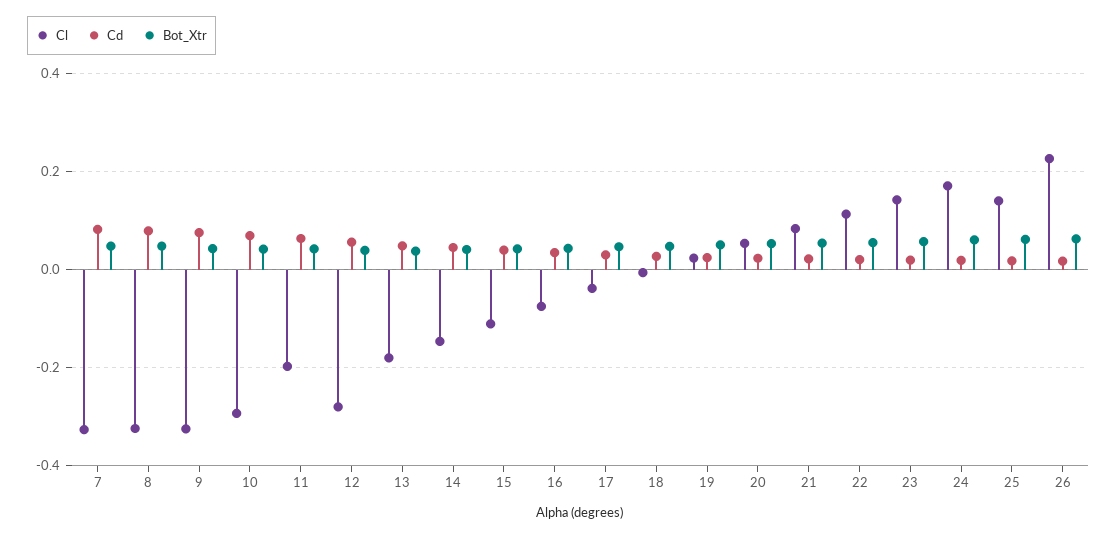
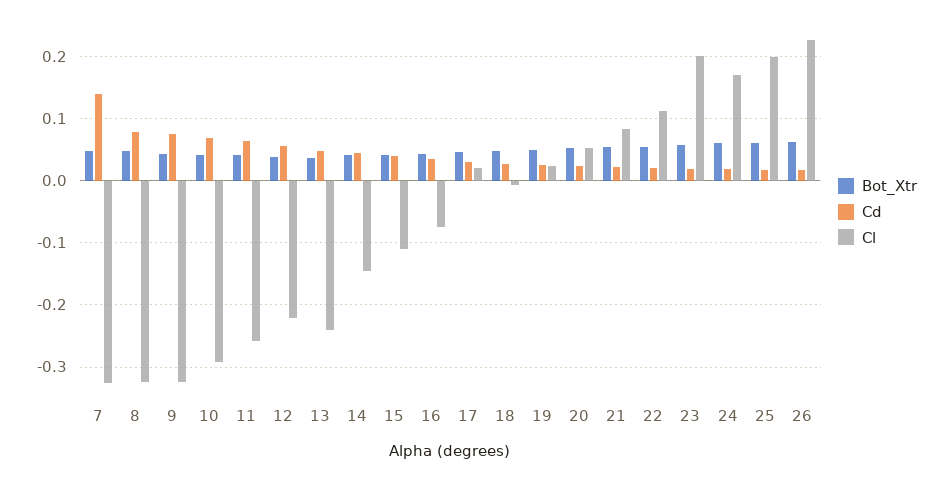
  {
    "Cl": {
      "7": -0.33,
      "8": -0.32,
      "9": -0.32,
      "10": -0.29,
-     "11": -0.2,
+     "11": -0.26,
-     "12": -0.28,
+     "12": -0.22,
-     "13": -0.18,
+     "13": -0.24,
      "14": -0.15,
      "15": -0.11,
      "16": -0.08,
-     "17": -0.04,
+     "17": 0.02,
      "18": -0.01,
      "19": 0.02,
      "20": 0.05,
      "21": 0.08,
      "22": 0.11,
-     "23": 0.14,
+     "23": 0.2,
      "24": 0.17,
-     "25": 0.14,
+     "25": 0.2,
      "26": 0.23
    },
    "Cd": {
-     "7": 0.08,
+     "7": 0.14,
      "8": 0.08,
      "9": 0.08,
      "10": 0.07,
      "11": 0.06,
      "12": 0.06,
      "13": 0.05,
      "14": 0.04,
      "15": 0.04,
      "16": 0.03,
      "17": 0.03,
      "18": 0.03,
      "19": 0.02,
      "20": 0.02,
      "21": 0.02,
      "22": 0.02,
      "23": 0.02,
      "24": 0.02,
      "25": 0.02,
      "26": 0.02
    },
    "Bot_Xtr": {
      "7": 0.05,
      "8": 0.05,
      "9": 0.04,
      "10": 0.04,
      "11": 0.04,
      "12": 0.04,
      "13": 0.04,
      "14": 0.04,
      "15": 0.04,
      "16": 0.04,
      "17": 0.05,
      "18": 0.05,
      "19": 0.05,
      "20": 0.05,
      "21": 0.05,
      "22": 0.05,
      "23": 0.06,
      "24": 0.06,
      "25": 0.06,
      "26": 0.06
    }
  }

